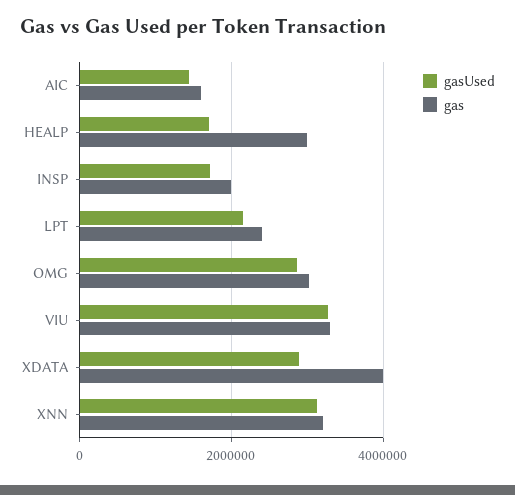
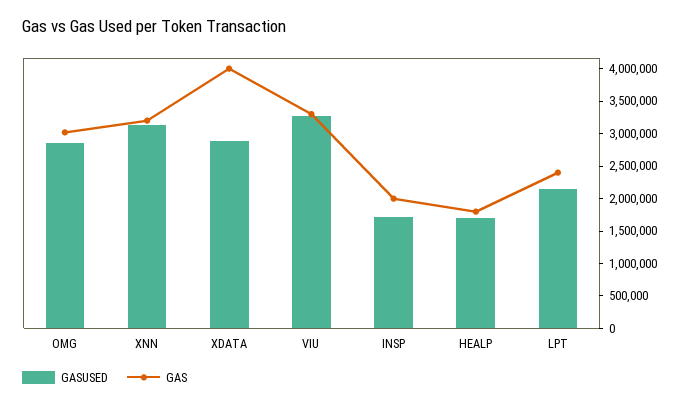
  {
    "gasUsed": {
-     "AIC": 1400000,
      "HEALP": 1800000,
      "INSP": 1800000,
      "LPT": 2200000,
      "OMG": 2800000,
      "VIU": 3200000,
      "XDATA": 2800000,
      "XNN": 3200000
    },
    "gas": {
-     "AIC": 1600000,
-     "HEALP": 3000000,
+     "HEALP": 1750000,
      "INSP": 2000000,
      "LPT": 2400000,
      "OMG": 3000000,
      "VIU": 3400000,
      "XDATA": 4000000,
      "XNN": 3200000
    }
  }

